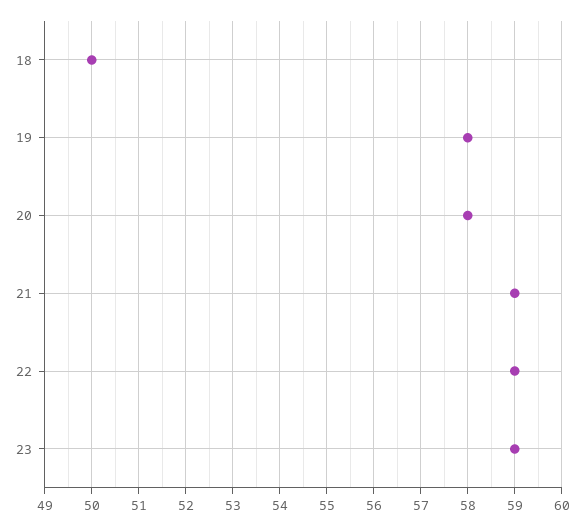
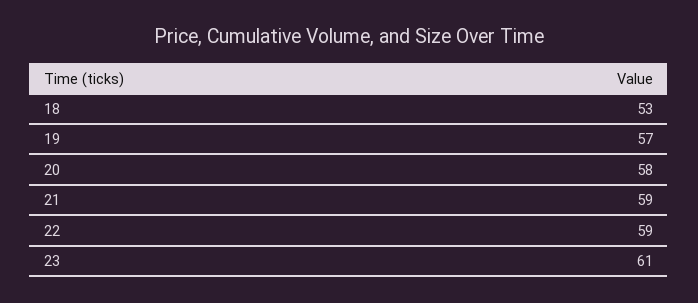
  {
-   "18": 50,
+   "18": 53,
-   "19": 58,
+   "19": 57,
    "20": 58,
    "21": 59,
    "22": 59,
-   "23": 59
+   "23": 61
  }

